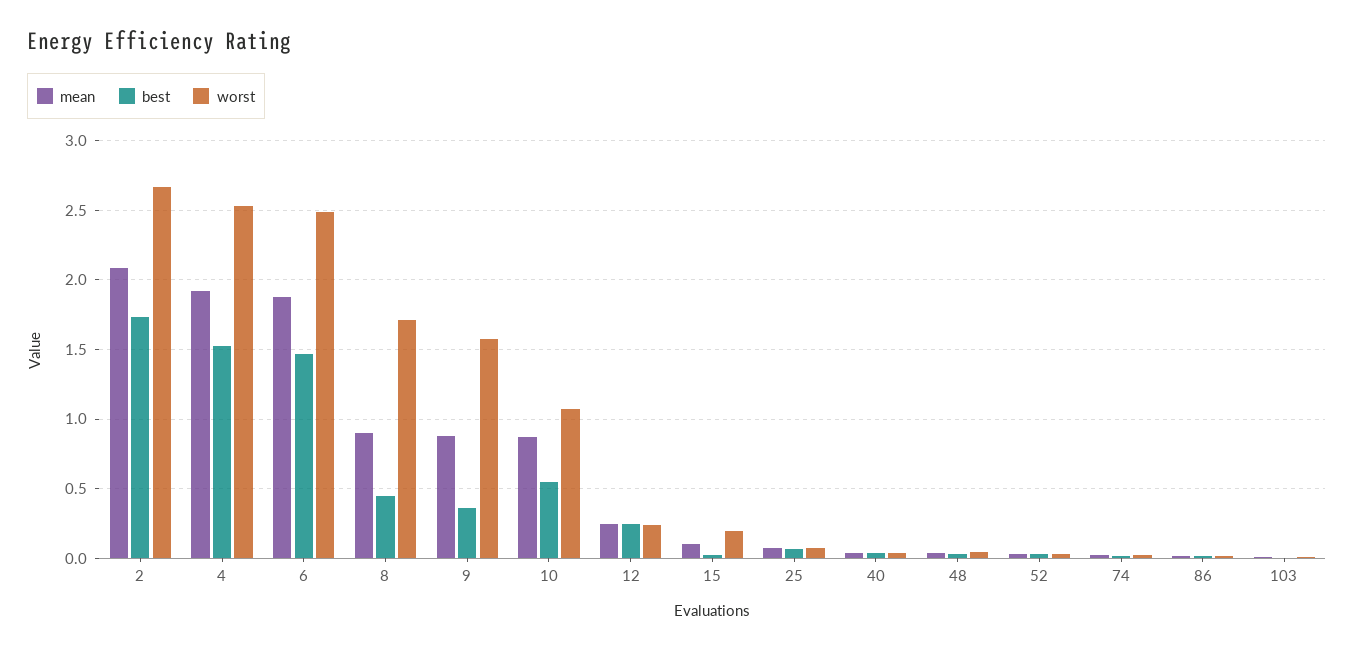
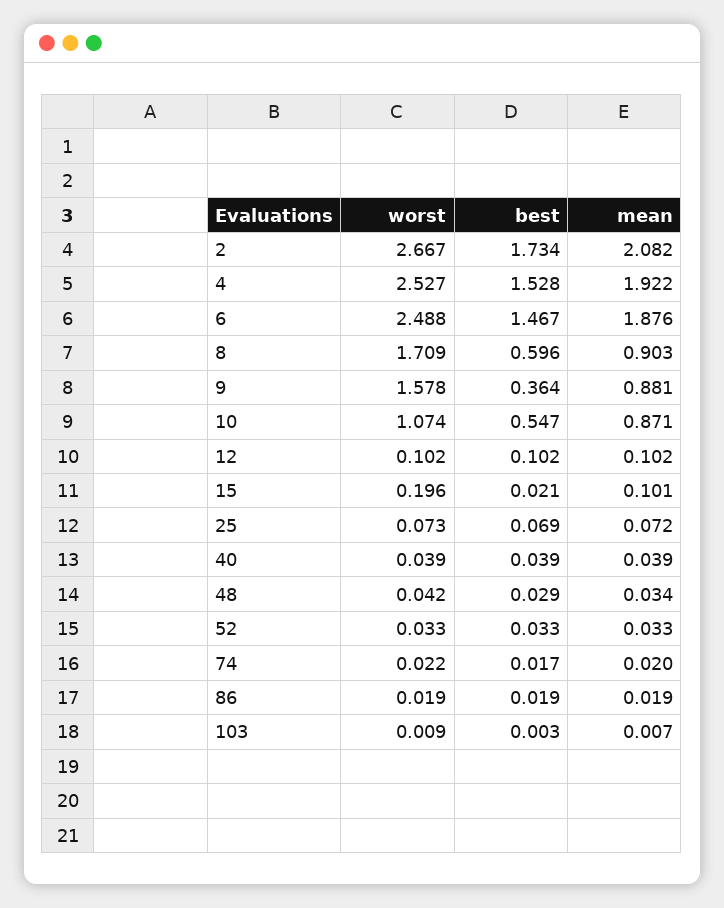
  {
    "mean": {
      "2": 2.082,
      "4": 1.922,
      "6": 1.876,
      "8": 0.903,
      "9": 0.881,
      "10": 0.871,
-     "12": 0.25,
+     "12": 0.102,
      "15": 0.101,
      "25": 0.072,
      "40": 0.039,
      "48": 0.034,
      "52": 0.033,
      "74": 0.02,
      "86": 0.019,
      "103": 0.007
    },
    "best": {
      "2": 1.734,
      "4": 1.528,
      "6": 1.467,
-     "8": 0.45,
+     "8": 0.596,
      "9": 0.364,
      "10": 0.547,
-     "12": 0.25,
+     "12": 0.102,
      "15": 0.021,
      "25": 0.069,
      "40": 0.039,
      "48": 0.029,
      "52": 0.033,
      "74": 0.017,
      "86": 0.019,
      "103": 0.003
    },
    "worst": {
      "2": 2.667,
      "4": 2.527,
      "6": 2.488,
      "8": 1.709,
      "9": 1.578,
      "10": 1.074,
-     "12": 0.25,
+     "12": 0.102,
      "15": 0.196,
      "25": 0.073,
      "40": 0.039,
      "48": 0.042,
      "52": 0.033,
      "74": 0.022,
      "86": 0.019,
      "103": 0.009
    }
  }

